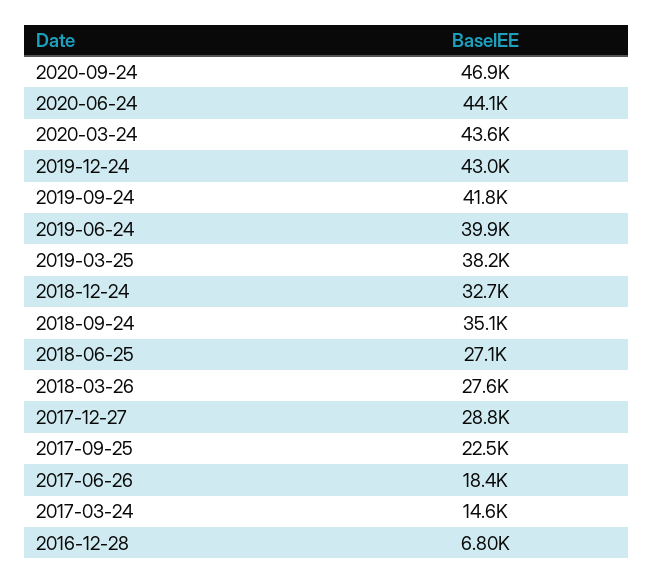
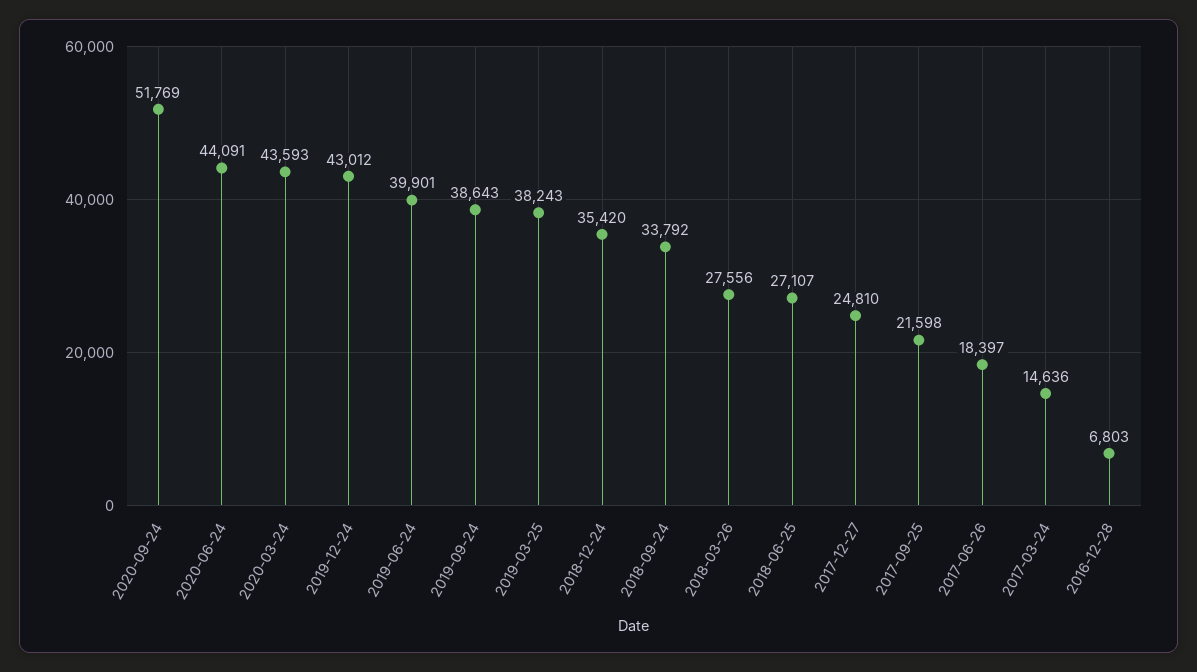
  {
-   "2020-09-24": 46900,
+   "2020-09-24": 51769,
    "2020-06-24": 44091,
    "2020-03-24": 43593,
    "2019-12-24": 43012,
-   "2019-09-24": 41800,
+   "2019-09-24": 38643,
    "2019-06-24": 39901,
    "2019-03-25": 38243,
-   "2018-12-24": 32700,
+   "2018-12-24": 35420,
-   "2018-09-24": 35100,
+   "2018-09-24": 33792,
    "2018-06-25": 27107,
    "2018-03-26": 27556,
-   "2017-12-27": 28800,
+   "2017-12-27": 24810,
-   "2017-09-25": 22500,
+   "2017-09-25": 21598,
    "2017-06-26": 18397,
    "2017-03-24": 14636,
    "2016-12-28": 6803
  }

